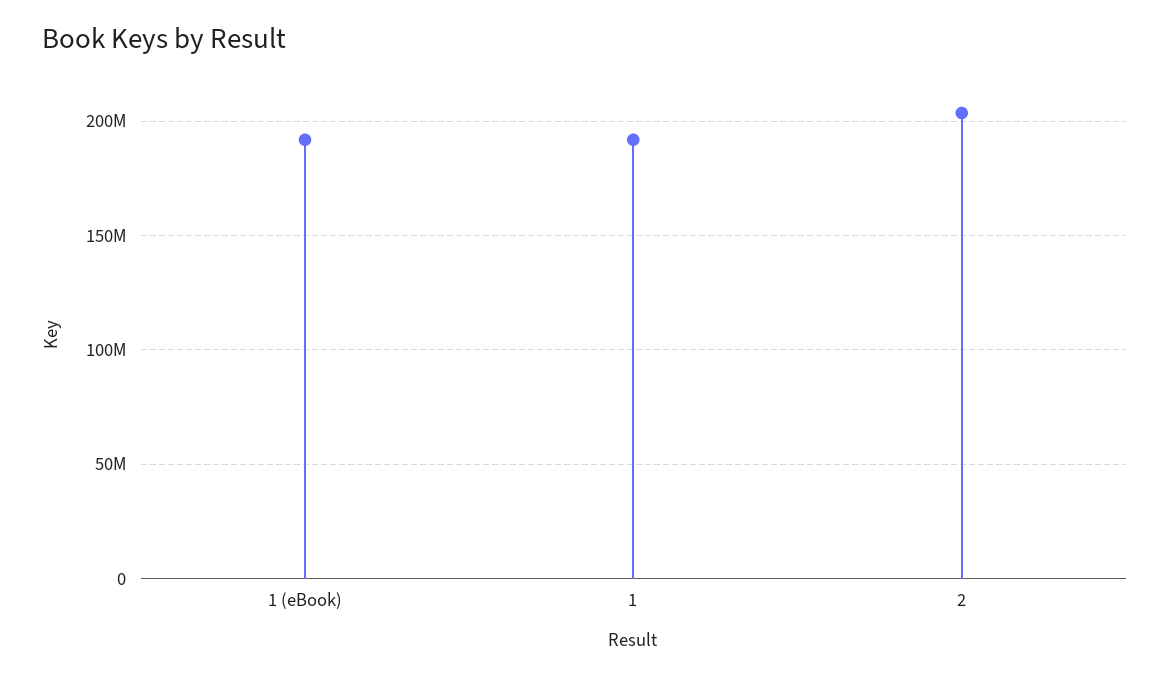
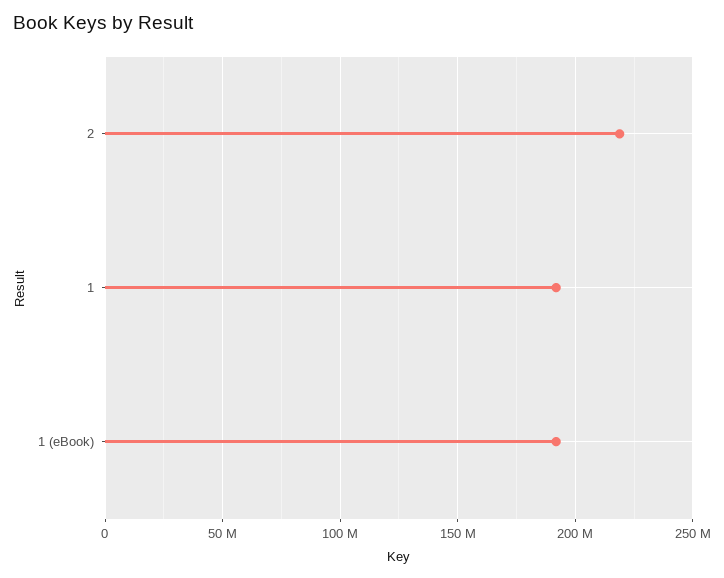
  {
    "1 (eBook)": 190000000,
    "1": 190000000,
-   "2": 205000000
+   "2": 220000000
  }

